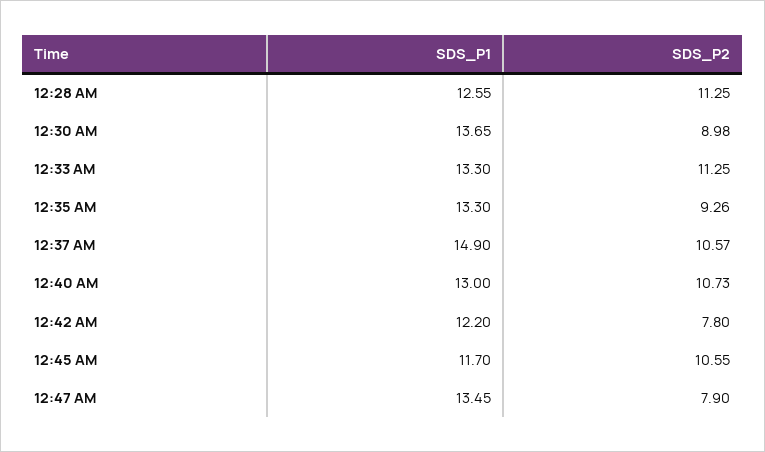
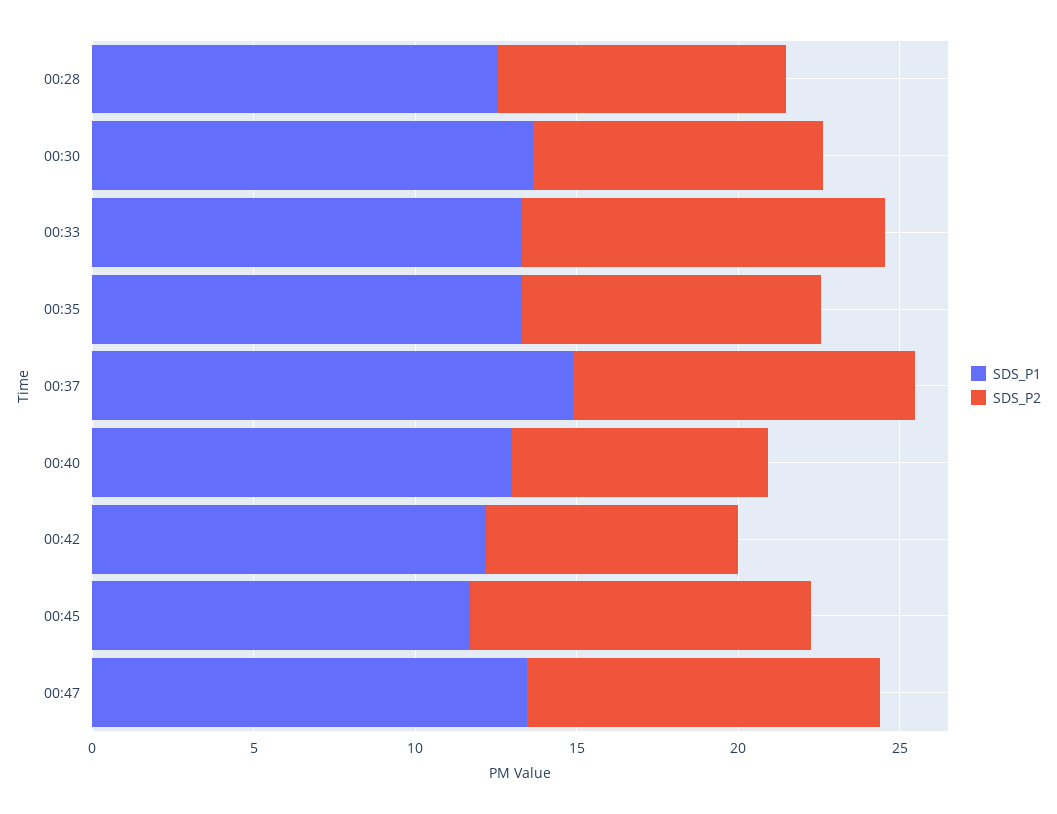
  {
    "SDS_P1": {
      "12:28 AM": 12.55,
      "12:30 AM": 13.65,
      "12:33 AM": 13.3,
      "12:35 AM": 13.3,
      "12:37 AM": 14.9,
      "12:40 AM": 13,
      "12:42 AM": 12.2,
      "12:45 AM": 11.7,
      "12:47 AM": 13.45
    },
    "SDS_P2": {
-     "12:28 AM": 11.25,
+     "12:28 AM": 9,
      "12:30 AM": 8.98,
      "12:33 AM": 11.25,
      "12:35 AM": 9.26,
      "12:37 AM": 10.57,
-     "12:40 AM": 10.73,
+     "12:40 AM": 8,
      "12:42 AM": 7.8,
      "12:45 AM": 10.55,
-     "12:47 AM": 7.9
+     "12:47 AM": 11
    }
  }

